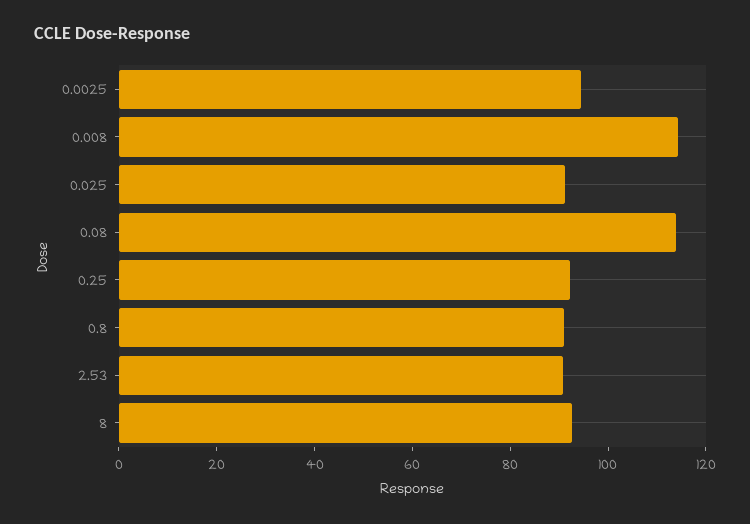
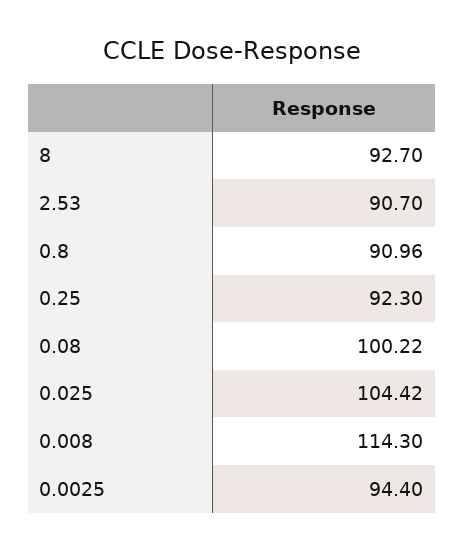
  {
    "0.0025": 94.4,
    "0.008": 114.3,
-   "0.025": 90,
+   "0.025": 104.42,
-   "0.08": 115,
+   "0.08": 100.22,
    "0.25": 92.3,
    "0.8": 90.96,
    "2.53": 90.7,
    "8": 92.7
  }

